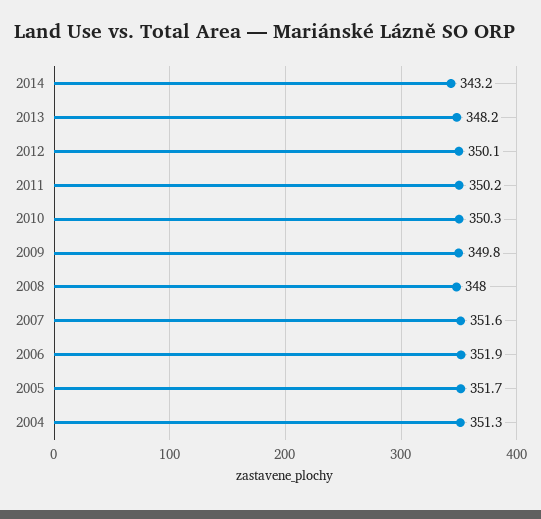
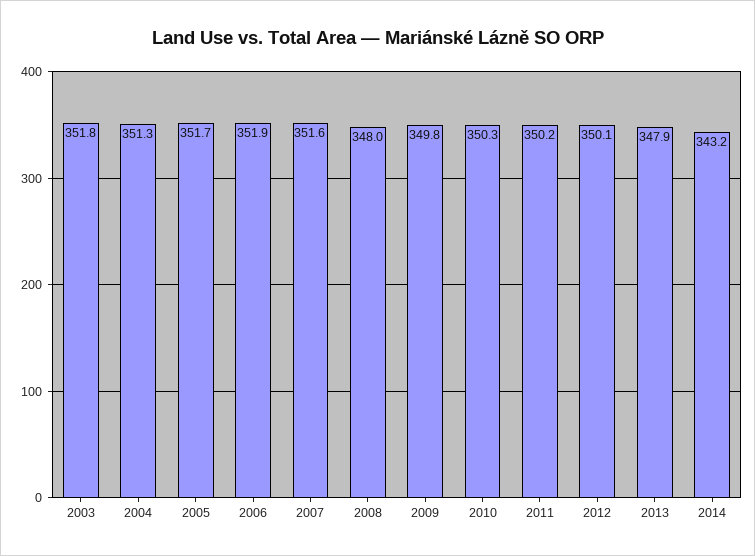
  {
    "2014": 343.2,
-   "2013": 348.2,
+   "2013": 347.9,
    "2012": 350.1,
    "2011": 350.2,
    "2010": 350.3,
    "2009": 349.8,
    "2008": 348,
    "2007": 351.6,
    "2006": 351.9,
    "2005": 351.7,
-   "2004": 351.3
+   "2004": 351.3,
+   "2003": 351.8
  }

